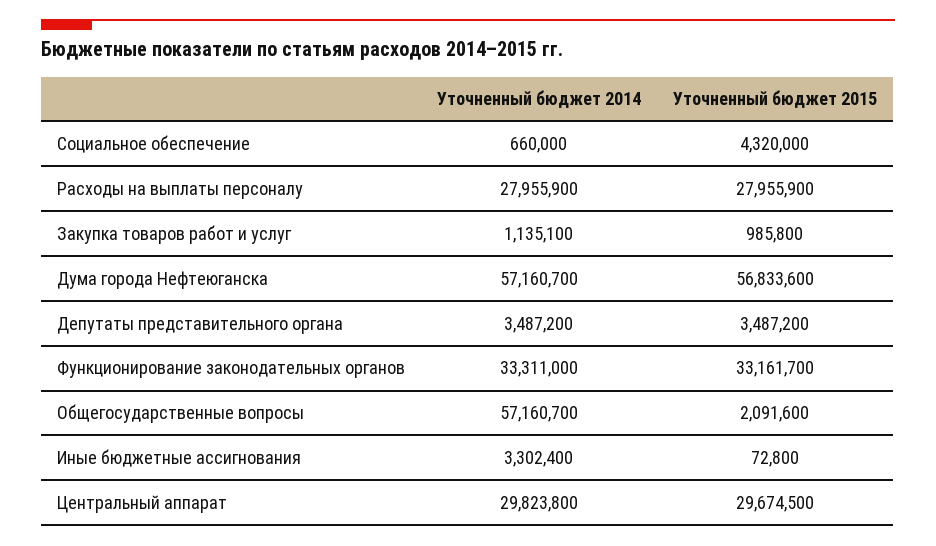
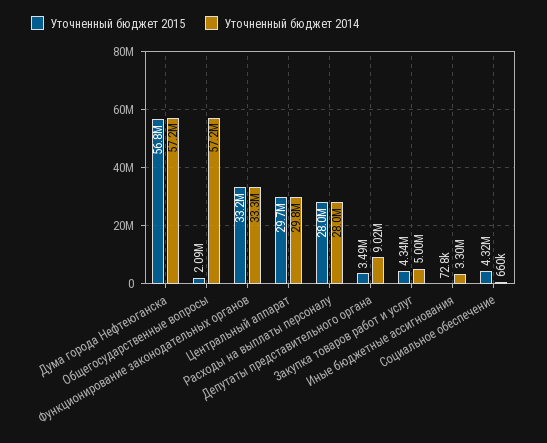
  {
    "Уточненный бюджет 2014": {
      "Социальное обеспечение": 660000,
      "Расходы на выплаты персоналу": 27955900,
-     "Закупка товаров работ и услуг": 1135100,
+     "Закупка товаров работ и услуг": 5000000,
      "Дума города Нефтеюганска": 57160700,
-     "Депутаты представительного органа": 3487200,
+     "Депутаты представительного органа": 9020000,
      "Функционирование законодательных органов": 33311000,
      "Общегосударственные вопросы": 57160700,
      "Иные бюджетные ассигнования": 3302400,
      "Центральный аппарат": 29823800
    },
    "Уточненный бюджет 2015": {
      "Социальное обеспечение": 4320000,
      "Расходы на выплаты персоналу": 27955900,
-     "Закупка товаров работ и услуг": 985800,
+     "Закупка товаров работ и услуг": 4340000,
      "Дума города Нефтеюганска": 56833600,
      "Депутаты представительного органа": 3487200,
      "Функционирование законодательных органов": 33161700,
      "Общегосударственные вопросы": 2091600,
      "Иные бюджетные ассигнования": 72800,
      "Центральный аппарат": 29674500
    }
  }

